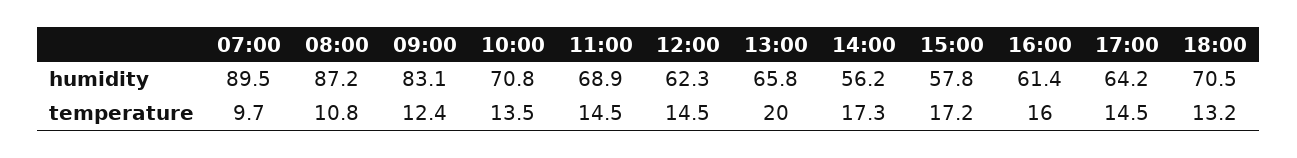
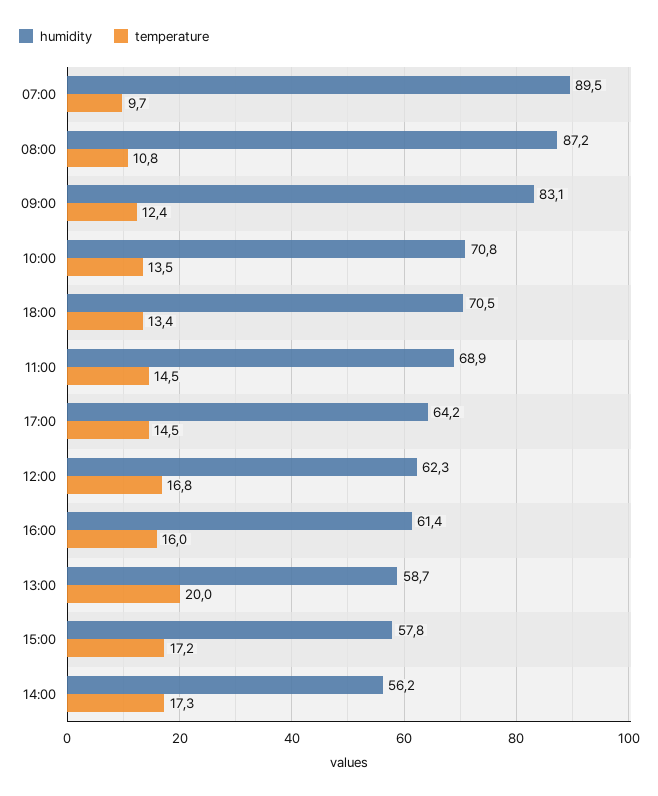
  {
    "humidity": {
      "07:00": 89.5,
      "08:00": 87.2,
      "09:00": 83.1,
      "10:00": 70.8,
      "11:00": 68.9,
      "12:00": 62.3,
-     "13:00": 65.8,
+     "13:00": 58.7,
      "14:00": 56.2,
      "15:00": 57.8,
      "16:00": 61.4,
      "17:00": 64.2,
      "18:00": 70.5
    },
    "temperature": {
      "07:00": 9.7,
      "08:00": 10.8,
      "09:00": 12.4,
      "10:00": 13.5,
      "11:00": 14.5,
-     "12:00": 14.5,
+     "12:00": 16.8,
      "13:00": 20,
      "14:00": 17.3,
      "15:00": 17.2,
      "16:00": 16,
      "17:00": 14.5,
-     "18:00": 13.2
+     "18:00": 13.4
    }
  }

